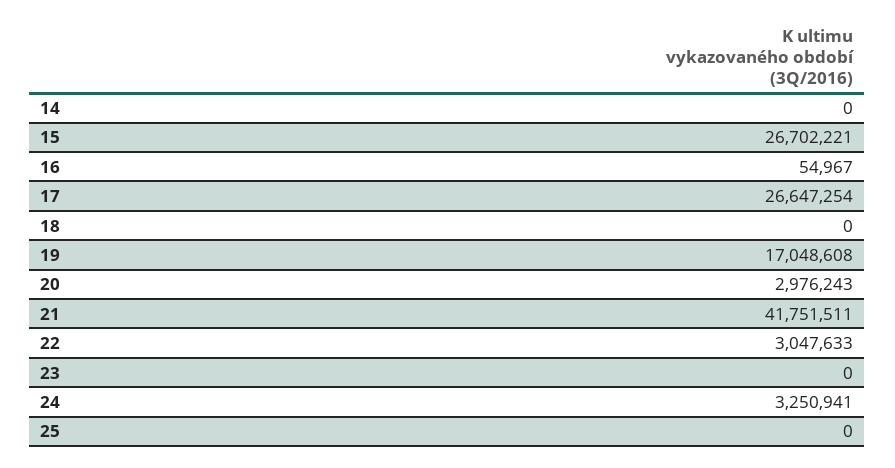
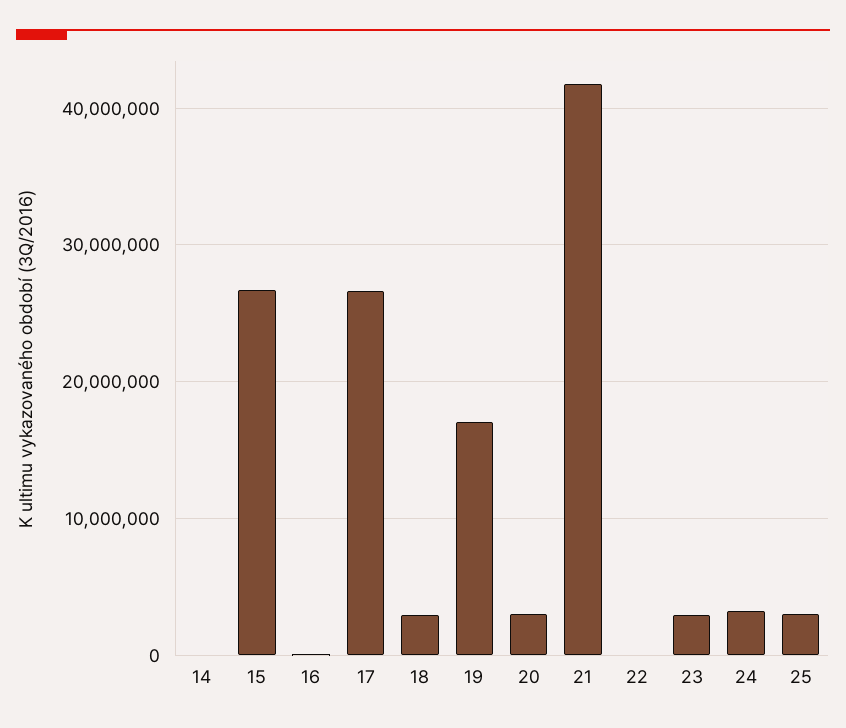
  {
    "14": 0,
    "15": 26702221,
    "16": 54967,
    "17": 26647254,
-   "18": 0,
+   "18": 3000000,
    "19": 17048608,
    "20": 2976243,
    "21": 41751511,
-   "22": 3047633,
+   "22": 0,
-   "23": 0,
+   "23": 3000000,
    "24": 3250941,
-   "25": 0
+   "25": 3000000
  }

